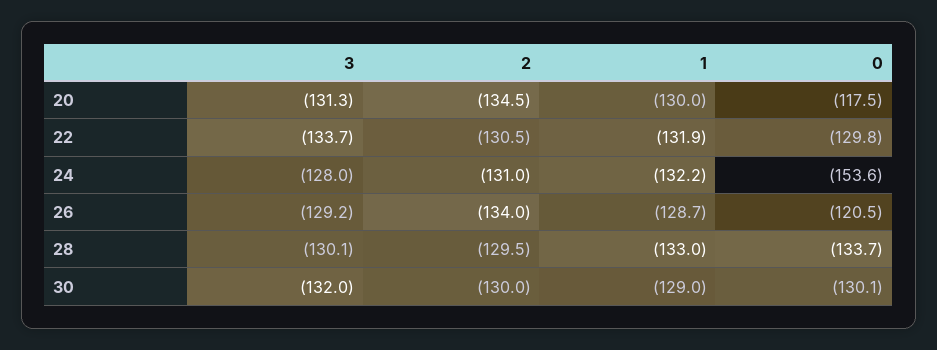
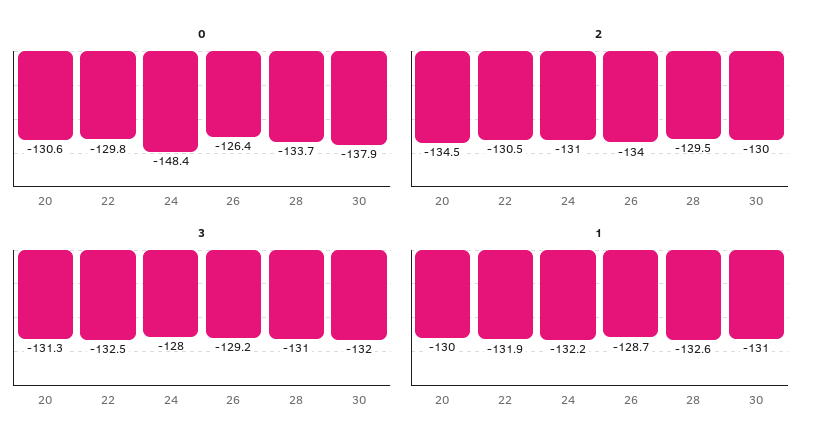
  {
    "3": {
      "20": -131.3,
-     "22": -133.7,
+     "22": -132.5,
      "24": -128,
      "26": -129.2,
-     "28": -130.1,
+     "28": -131,
      "30": -132
    },
    "2": {
      "20": -134.5,
      "22": -130.5,
      "24": -131,
      "26": -134,
      "28": -129.5,
      "30": -130
    },
    "1": {
      "20": -130,
      "22": -131.9,
      "24": -132.2,
      "26": -128.7,
-     "28": -133,
+     "28": -132.6,
-     "30": -129
+     "30": -131
    },
    "0": {
-     "20": -117.5,
+     "20": -130.6,
      "22": -129.8,
-     "24": -153.6,
+     "24": -148.4,
-     "26": -120.5,
+     "26": -126.4,
      "28": -133.7,
-     "30": -130.1
+     "30": -137.9
    }
  }

